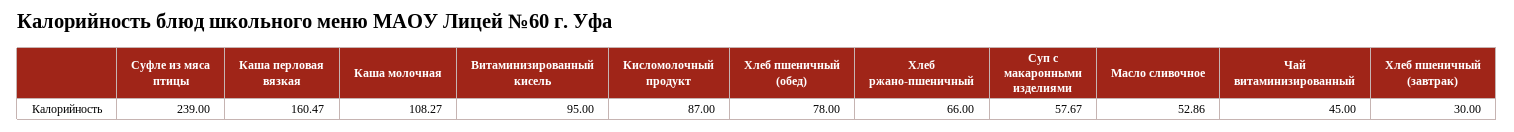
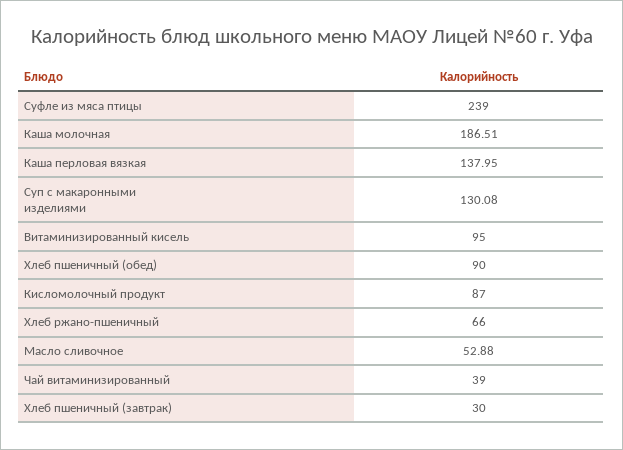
  {
    "Суфле из мяса птицы": 239,
-   "Каша перловая вязкая": 160.47,
+   "Каша перловая вязкая": 137.95,
-   "Каша молочная": 108.27,
+   "Каша молочная": 186.51,
    "Витаминизированный кисель": 95,
    "Кисломолочный продукт": 87,
-   "Хлеб пшеничный (обед)": 78,
+   "Хлеб пшеничный (обед)": 90,
    "Хлеб ржано-пшеничный": 66,
-   "Суп с макаронными изделиями": 57.67,
+   "Суп с макаронными изделиями": 130.08,
-   "Масло сливочное": 52.86,
+   "Масло сливочное": 52.88,
-   "Чай витаминизированный": 45,
+   "Чай витаминизированный": 39,
    "Хлеб пшеничный (завтрак)": 30
  }

